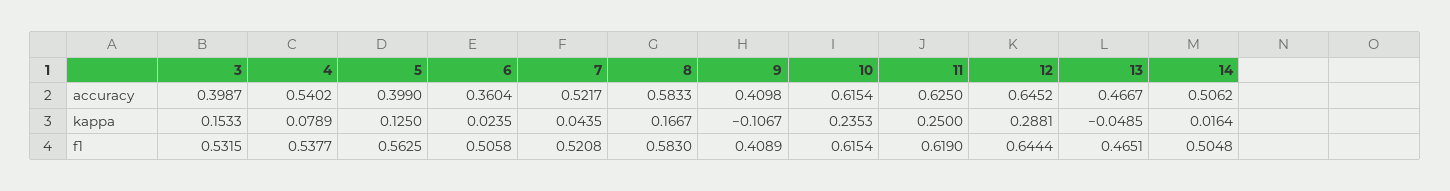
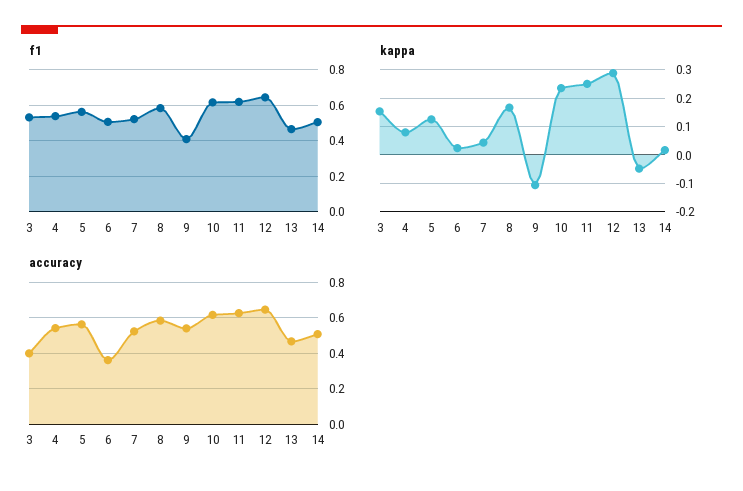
  {
    "accuracy": {
      "3": 0.3987,
      "4": 0.5402,
-     "5": 0.399,
+     "5": 0.55,
      "6": 0.3604,
      "7": 0.5217,
      "8": 0.5833,
-     "9": 0.4098,
+     "9": 0.55,
      "10": 0.6154,
      "11": 0.625,
      "12": 0.6452,
      "13": 0.4667,
      "14": 0.5062
    },
    "kappa": {
      "3": 0.1533,
      "4": 0.0789,
      "5": 0.125,
      "6": 0.0235,
      "7": 0.0435,
      "8": 0.1667,
      "9": -0.1067,
      "10": 0.2353,
      "11": 0.25,
      "12": 0.2881,
      "13": -0.0485,
      "14": 0.0164
    },
    "f1": {
      "3": 0.5315,
      "4": 0.5377,
      "5": 0.5625,
      "6": 0.5058,
      "7": 0.5208,
      "8": 0.583,
      "9": 0.4089,
      "10": 0.6154,
      "11": 0.619,
      "12": 0.6444,
      "13": 0.4651,
      "14": 0.5048
    }
  }

